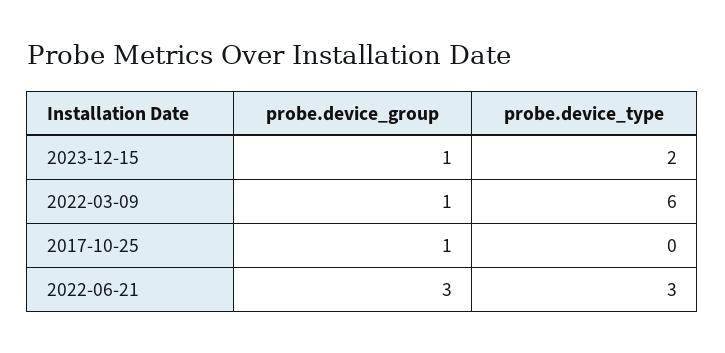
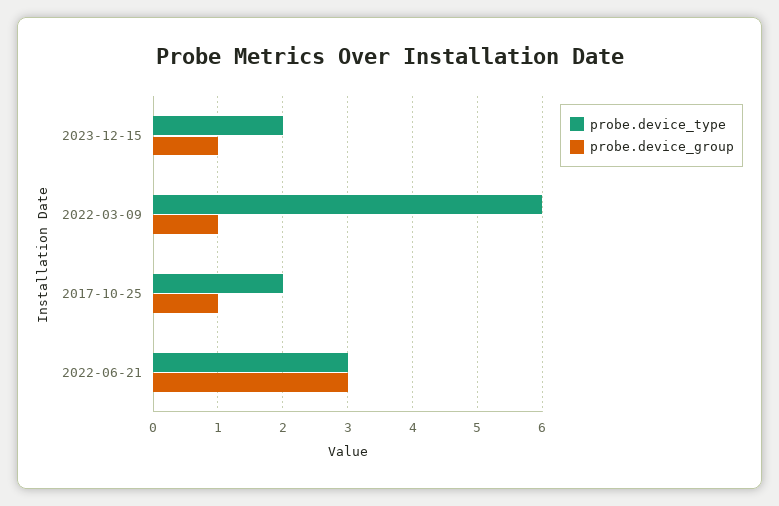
  {
    "probe.device_group": {
      "2023-12-15": 1,
      "2022-03-09": 1,
      "2017-10-25": 1,
      "2022-06-21": 3
    },
    "probe.device_type": {
      "2023-12-15": 2,
      "2022-03-09": 6,
-     "2017-10-25": 0,
+     "2017-10-25": 2,
      "2022-06-21": 3
    }
  }

